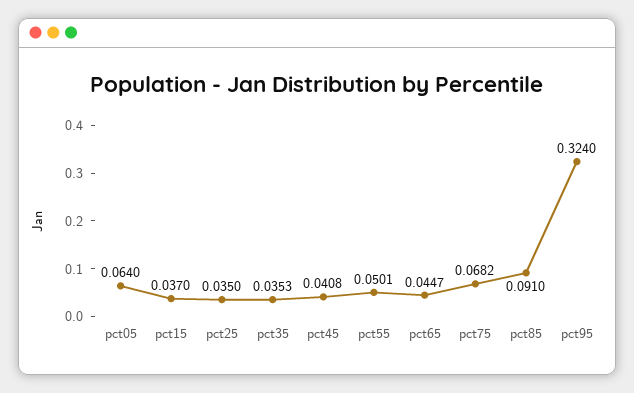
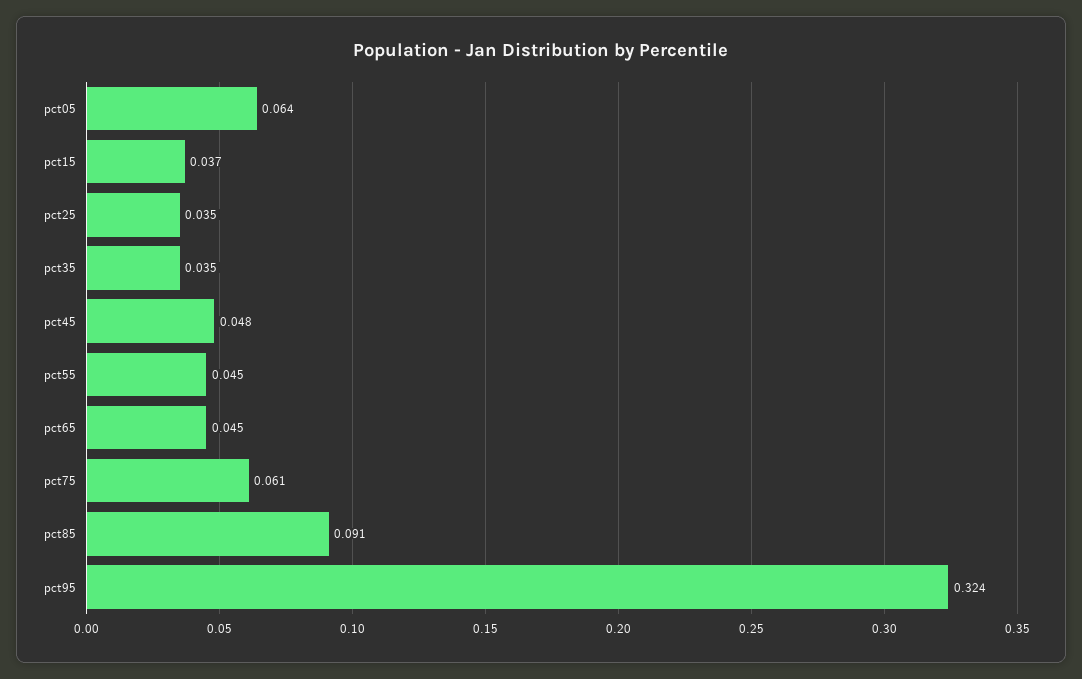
  {
    "pct05": 0.064,
    "pct15": 0.037,
    "pct25": 0.035,
    "pct35": 0.0353,
-   "pct45": 0.0408,
+   "pct45": 0.048,
-   "pct55": 0.0501,
+   "pct55": 0.045,
    "pct65": 0.0447,
-   "pct75": 0.0682,
+   "pct75": 0.061,
    "pct85": 0.091,
    "pct95": 0.324
  }

